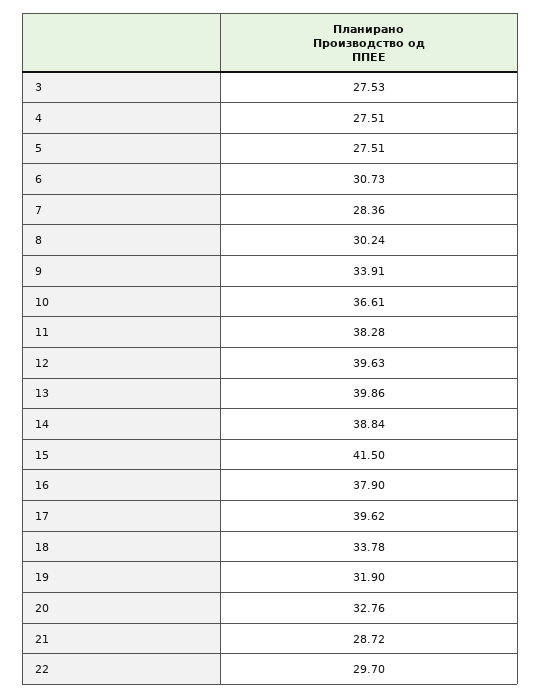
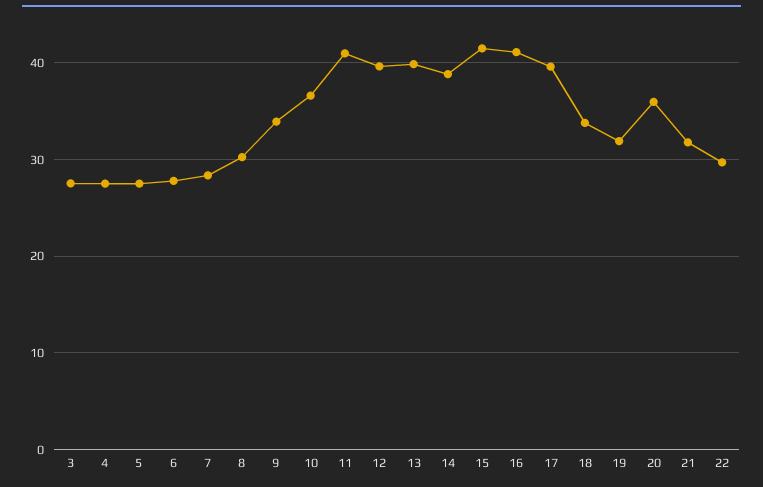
  {
    "3": 27.53,
    "4": 27.51,
    "5": 27.51,
-   "6": 30.73,
+   "6": 28,
    "7": 28.36,
    "8": 30.24,
    "9": 33.91,
    "10": 36.61,
-   "11": 38.28,
+   "11": 41,
    "12": 39.63,
    "13": 39.86,
    "14": 38.84,
    "15": 41.5,
-   "16": 37.9,
+   "16": 41,
    "17": 39.62,
    "18": 33.78,
    "19": 31.9,
-   "20": 32.76,
+   "20": 36,
-   "21": 28.72,
+   "21": 32,
    "22": 29.7
  }

